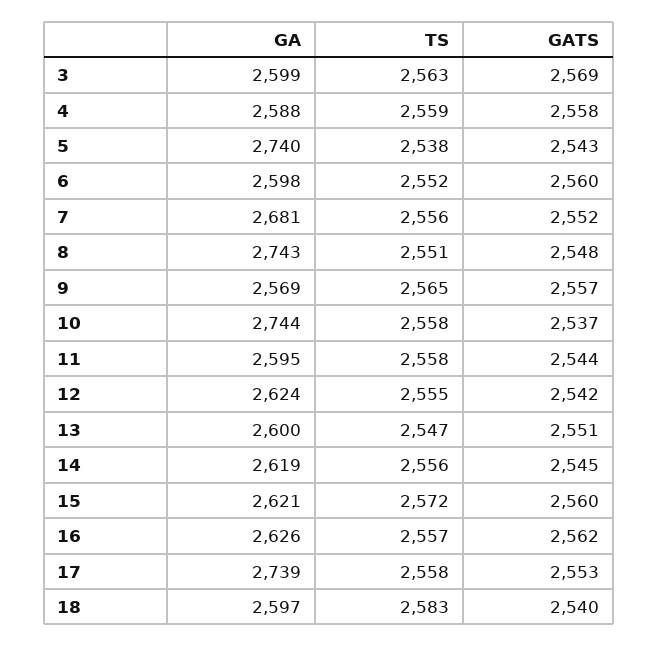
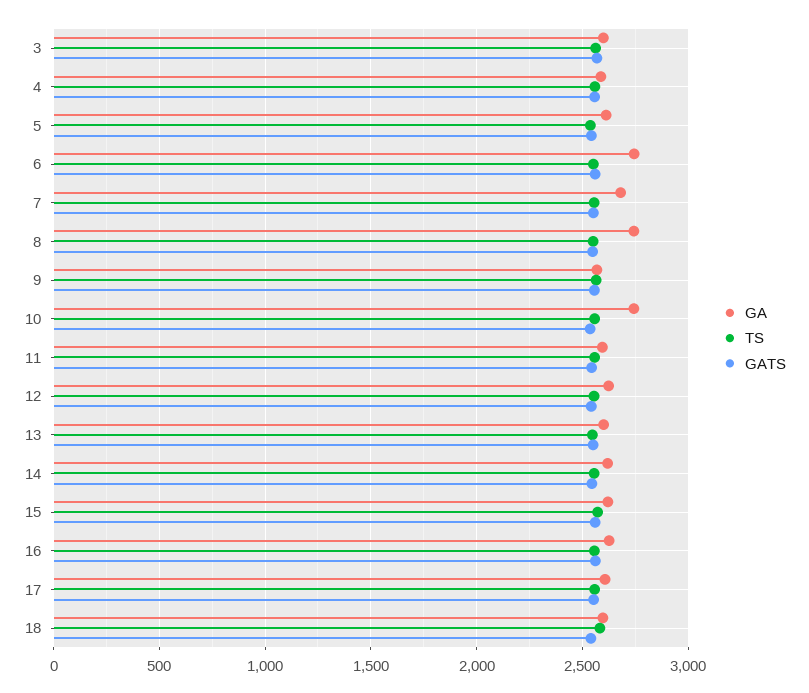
  {
    "GA": {
      "3": 2599,
      "4": 2588,
-     "5": 2740,
+     "5": 2600,
-     "6": 2598,
+     "6": 2750,
      "7": 2681,
      "8": 2743,
      "9": 2569,
      "10": 2744,
      "11": 2595,
      "12": 2624,
      "13": 2600,
      "14": 2619,
      "15": 2621,
      "16": 2626,
-     "17": 2739,
+     "17": 2600,
      "18": 2597
    },
    "TS": {
      "3": 2563,
      "4": 2559,
      "5": 2538,
      "6": 2552,
      "7": 2556,
      "8": 2551,
      "9": 2565,
      "10": 2558,
      "11": 2558,
      "12": 2555,
      "13": 2547,
      "14": 2556,
      "15": 2572,
      "16": 2557,
      "17": 2558,
      "18": 2583
    },
    "GATS": {
      "3": 2569,
      "4": 2558,
      "5": 2543,
      "6": 2560,
      "7": 2552,
      "8": 2548,
      "9": 2557,
      "10": 2537,
      "11": 2544,
      "12": 2542,
      "13": 2551,
      "14": 2545,
      "15": 2560,
      "16": 2562,
      "17": 2553,
      "18": 2540
    }
  }

